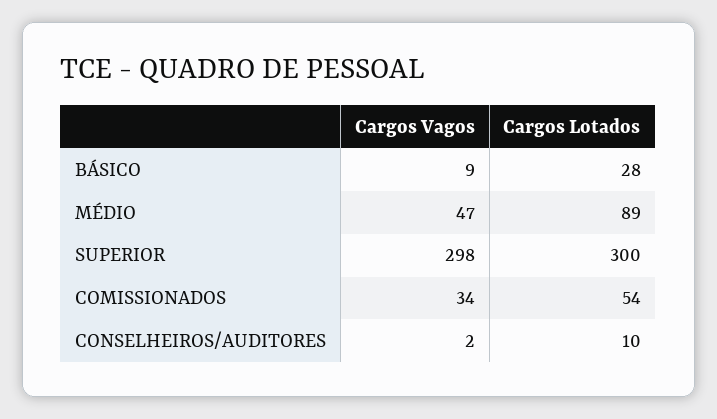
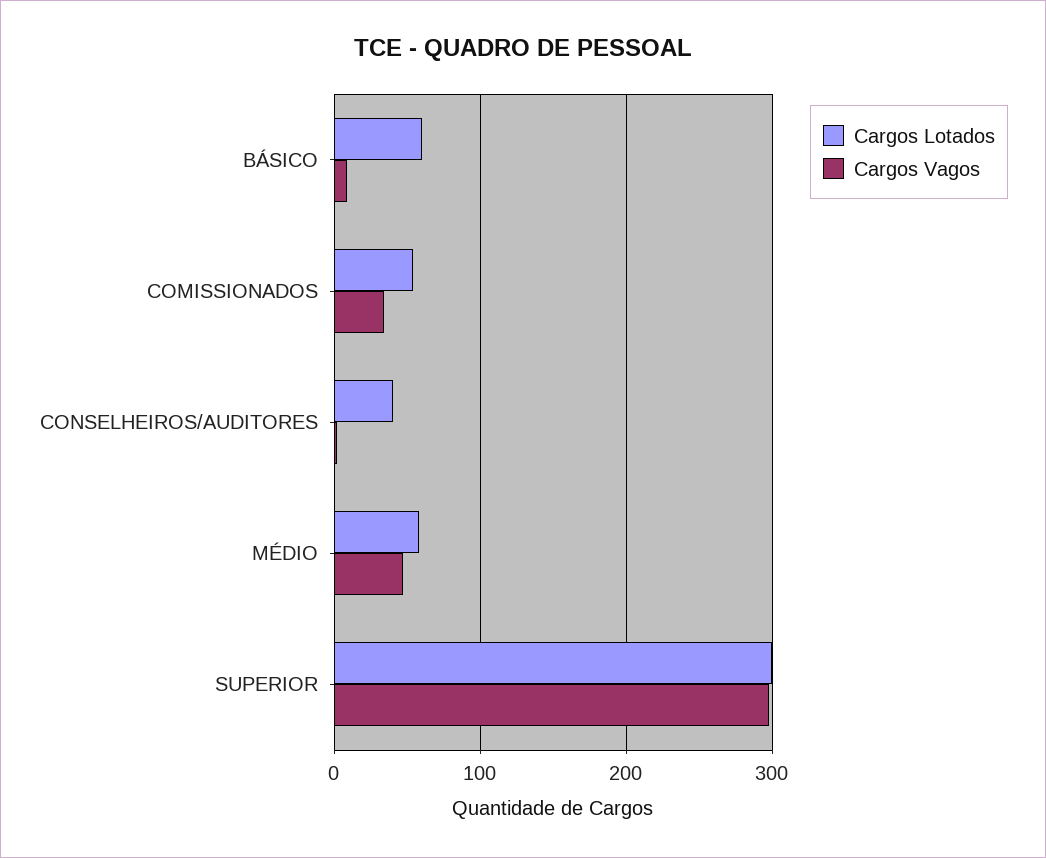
  {
    "Cargos Vagos": {
      "BÁSICO": 9,
      "MÉDIO": 47,
      "SUPERIOR": 298,
      "COMISSIONADOS": 34,
      "CONSELHEIROS/AUDITORES": 2
    },
    "Cargos Lotados": {
-     "BÁSICO": 28,
+     "BÁSICO": 60,
-     "MÉDIO": 89,
+     "MÉDIO": 60,
      "SUPERIOR": 300,
      "COMISSIONADOS": 54,
-     "CONSELHEIROS/AUDITORES": 10
+     "CONSELHEIROS/AUDITORES": 40
    }
  }

